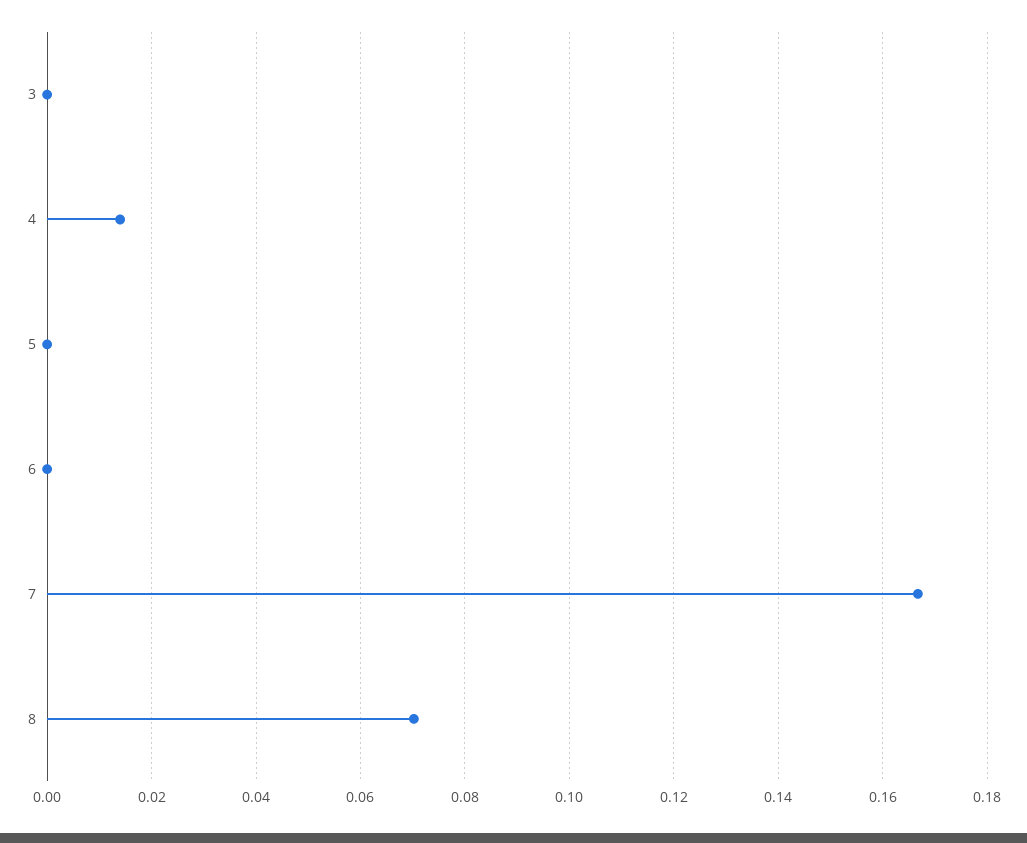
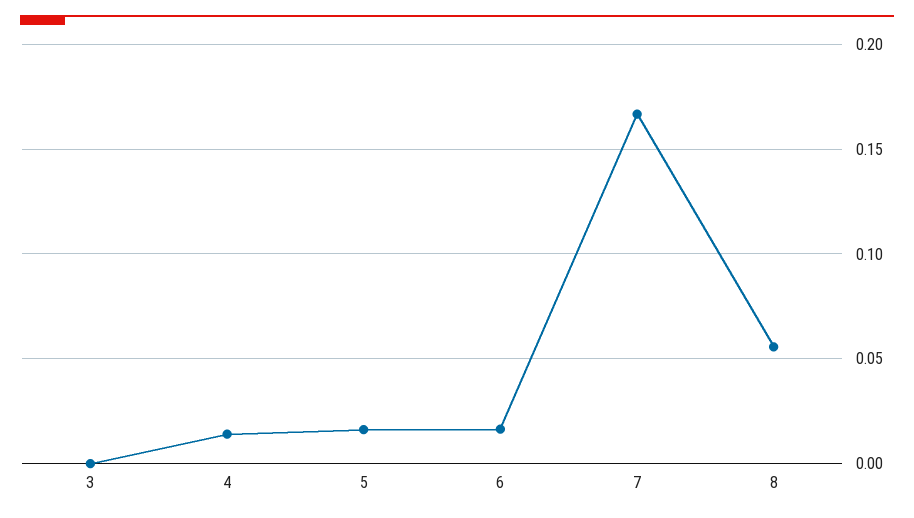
  {
    "3": 0,
    "4": 0.014,
-   "5": 0,
+   "5": 0.015,
-   "6": 0,
+   "6": 0.015,
    "7": 0.166,
-   "8": 0.07
+   "8": 0.055
  }

